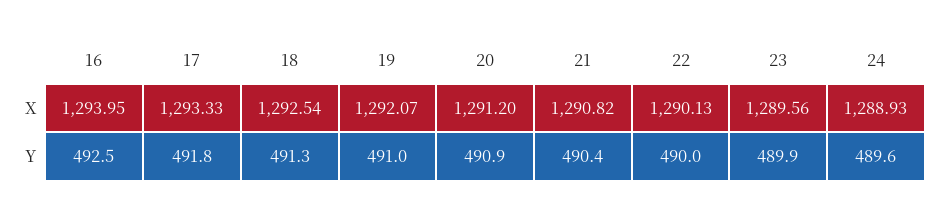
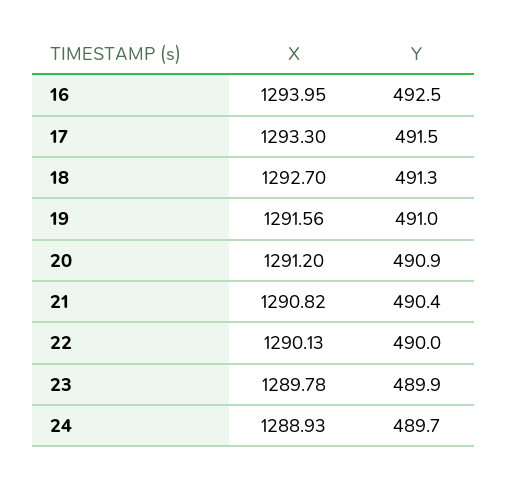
  {
    "16": {
      "X": 1293.95,
      "Y": 492.5
    },
    "17": {
-     "X": 1293.33,
+     "X": 1293.3,
-     "Y": 491.8
+     "Y": 491.5
    },
    "18": {
-     "X": 1292.54,
+     "X": 1292.7,
      "Y": 491.3
    },
    "19": {
-     "X": 1292.07,
+     "X": 1291.56,
      "Y": 491
    },
    "20": {
      "X": 1291.2,
      "Y": 490.9
    },
    "21": {
      "X": 1290.82,
      "Y": 490.4
    },
    "22": {
      "X": 1290.13,
      "Y": 490
    },
    "23": {
-     "X": 1289.56,
+     "X": 1289.78,
      "Y": 489.9
    },
    "24": {
      "X": 1288.93,
-     "Y": 489.6
+     "Y": 489.7
    }
  }

